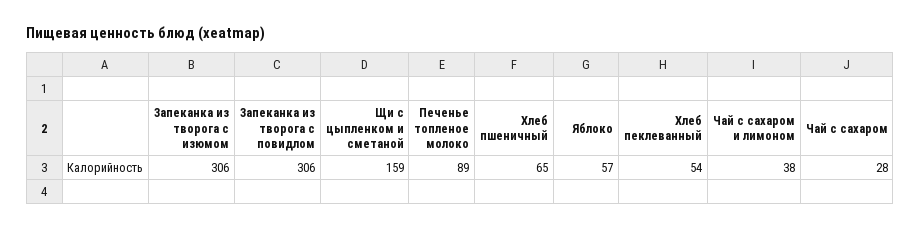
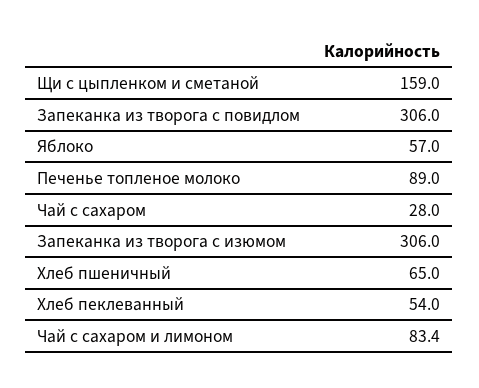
  {
    "Запеканка из творога с изюмом": 306,
    "Запеканка из творога с повидлом": 306,
    "Щи с цыпленком и сметаной": 159,
    "Печенье топленое молоко": 89,
    "Хлеб пшеничный": 65,
    "Яблоко": 57,
    "Хлеб пеклеванный": 54,
-   "Чай с сахаром и лимоном": 38,
+   "Чай с сахаром и лимоном": 83.4,
    "Чай с сахаром": 28
  }

